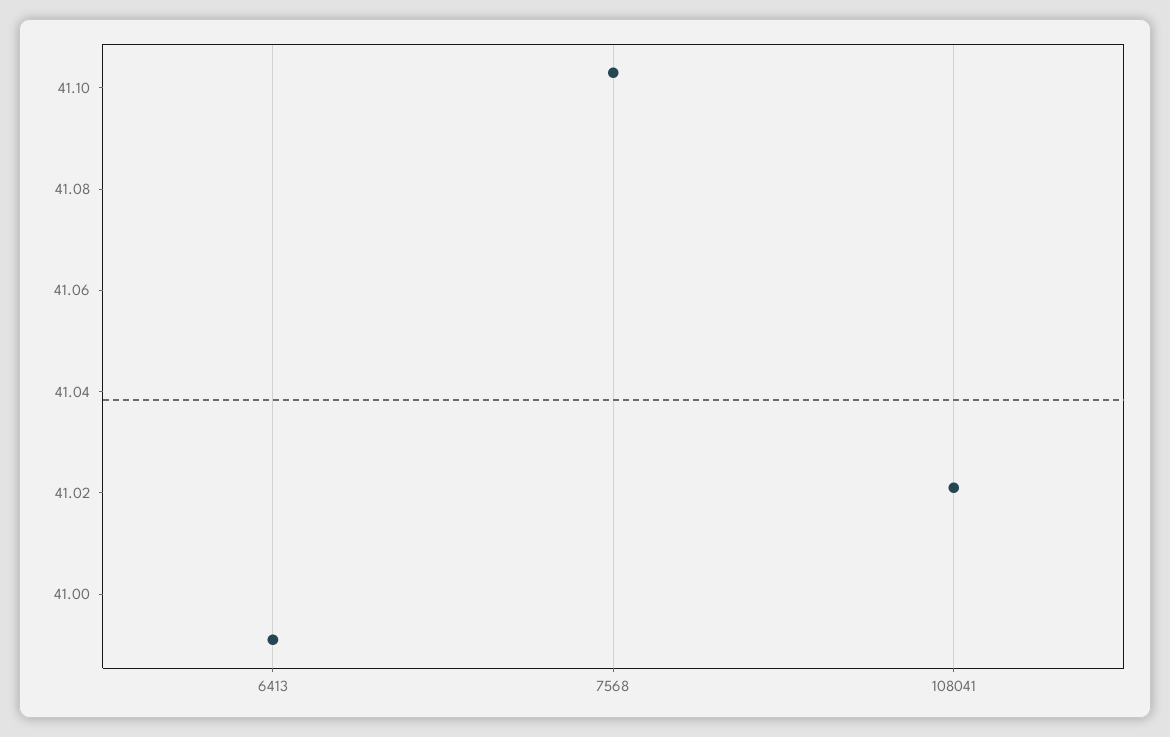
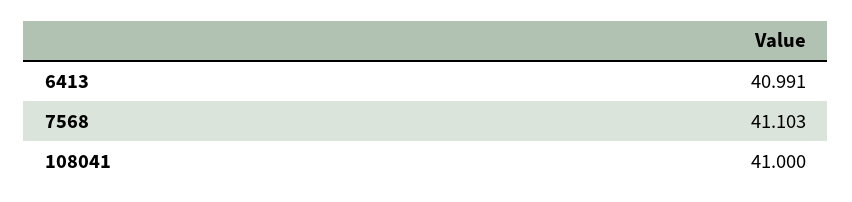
  {
    "6413": 40.991,
    "7568": 41.103,
-   "108041": 41.02
+   "108041": 41
  }

